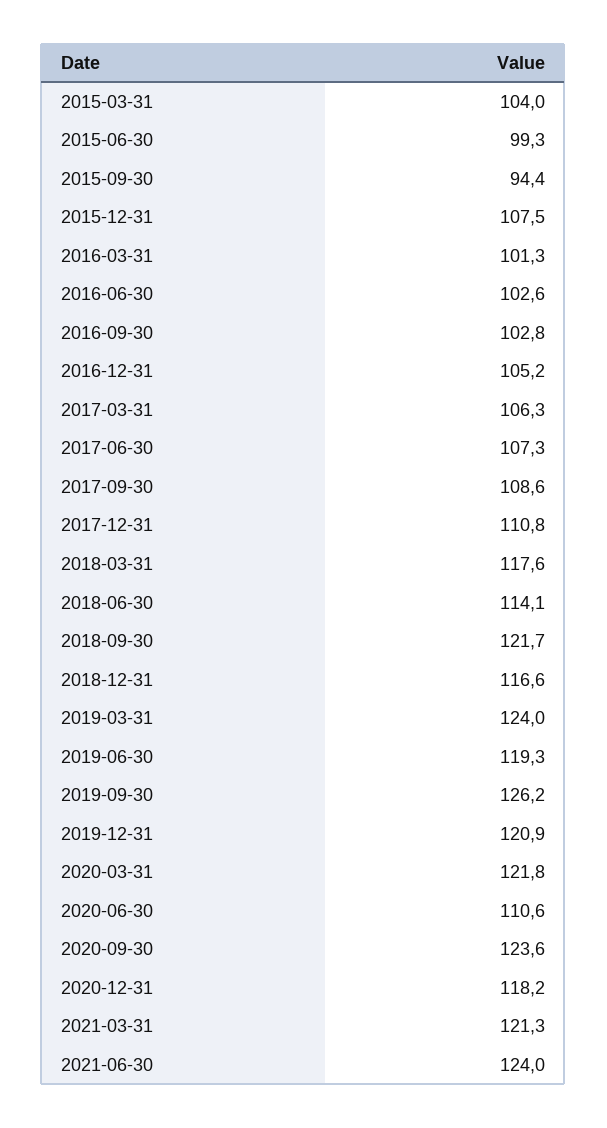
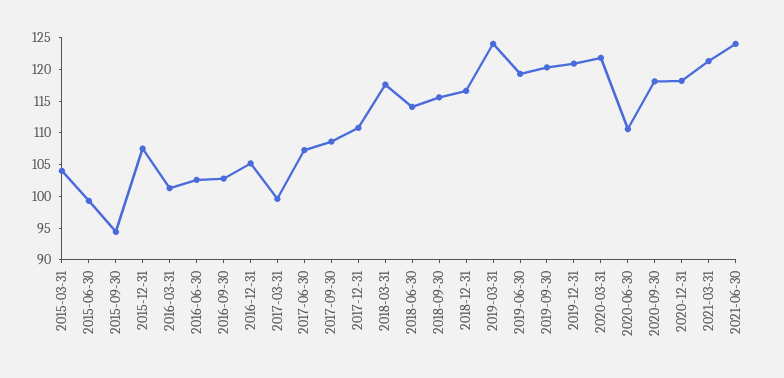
  {
    "2015-03-31": 104,
    "2015-06-30": 99.3,
    "2015-09-30": 94.4,
    "2015-12-31": 107.5,
    "2016-03-31": 101.3,
    "2016-06-30": 102.6,
    "2016-09-30": 102.8,
    "2016-12-31": 105.2,
-   "2017-03-31": 106.3,
+   "2017-03-31": 100,
    "2017-06-30": 107.3,
    "2017-09-30": 108.6,
    "2017-12-31": 110.8,
    "2018-03-31": 117.6,
    "2018-06-30": 114.1,
-   "2018-09-30": 121.7,
+   "2018-09-30": 115,
    "2018-12-31": 116.6,
    "2019-03-31": 124,
    "2019-06-30": 119.3,
-   "2019-09-30": 126.2,
+   "2019-09-30": 120,
    "2019-12-31": 120.9,
    "2020-03-31": 121.8,
    "2020-06-30": 110.6,
-   "2020-09-30": 123.6,
+   "2020-09-30": 117.5,
    "2020-12-31": 118.2,
    "2021-03-31": 121.3,
    "2021-06-30": 124
  }

